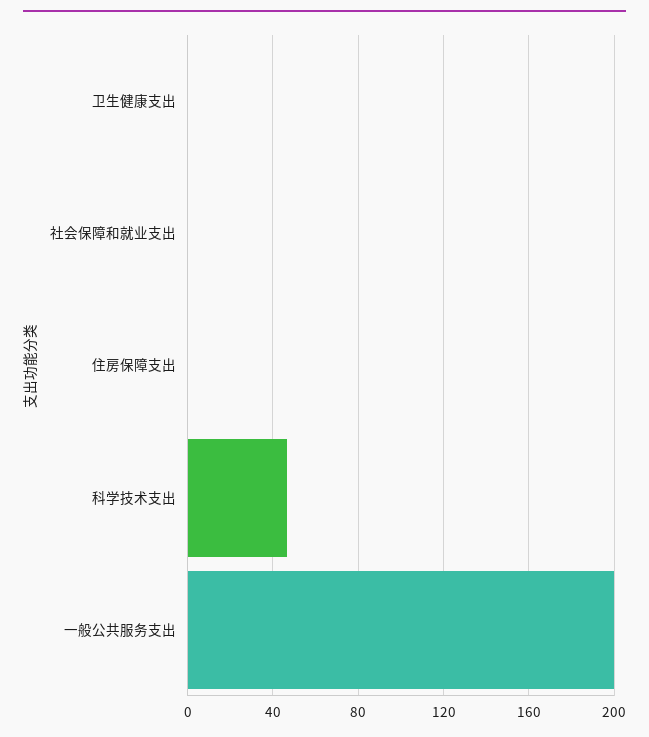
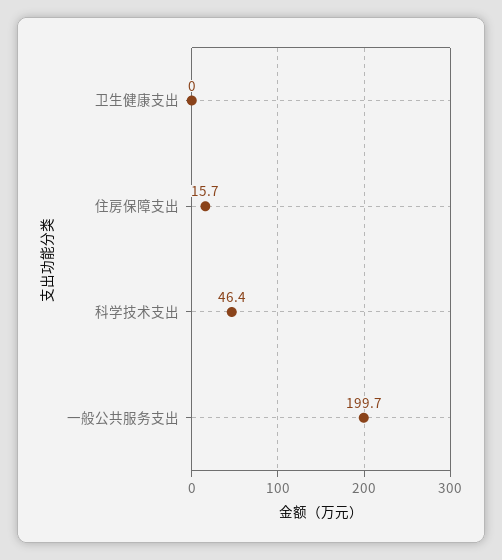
  {
    "卫生健康支出": 0,
-   "社会保障和就业支出": 0,
-   "住房保障支出": 0,
+   "住房保障支出": 15.7,
    "科学技术支出": 46.4,
    "一般公共服务支出": 199.7
  }

